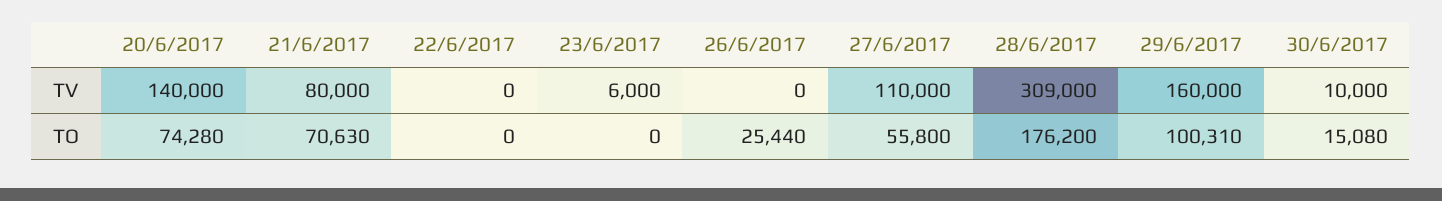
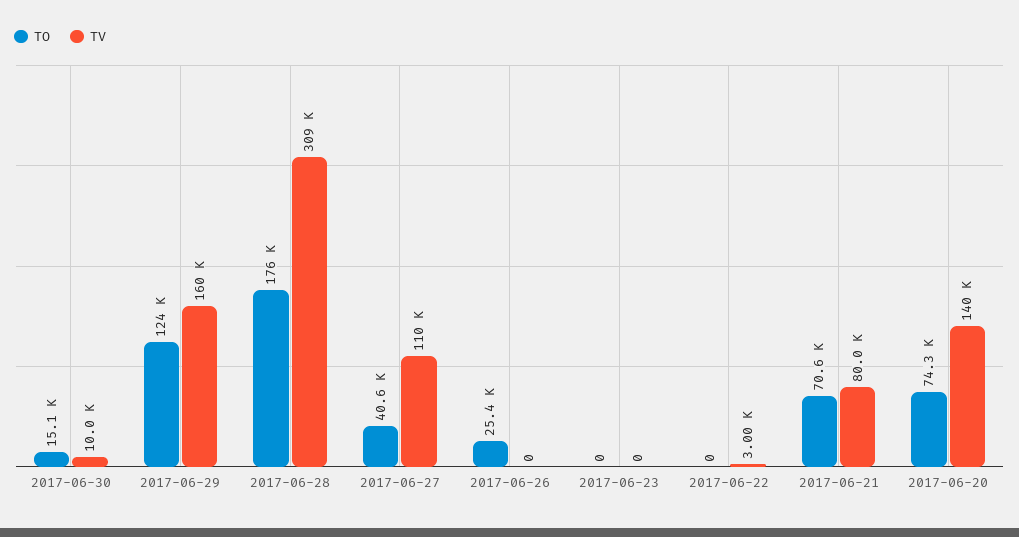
  {
    "TV": {
      "20/6/2017": 140000,
      "21/6/2017": 80000,
-     "22/6/2017": 0,
+     "22/6/2017": 3000,
-     "23/6/2017": 6000,
+     "23/6/2017": 0,
      "26/6/2017": 0,
      "27/6/2017": 110000,
      "28/6/2017": 309000,
      "29/6/2017": 160000,
      "30/6/2017": 10000
    },
    "TO": {
      "20/6/2017": 74280,
      "21/6/2017": 70630,
      "22/6/2017": 0,
      "23/6/2017": 0,
      "26/6/2017": 25440,
-     "27/6/2017": 55800,
+     "27/6/2017": 40600,
      "28/6/2017": 176200,
-     "29/6/2017": 100310,
+     "29/6/2017": 124000,
      "30/6/2017": 15080
    }
  }

